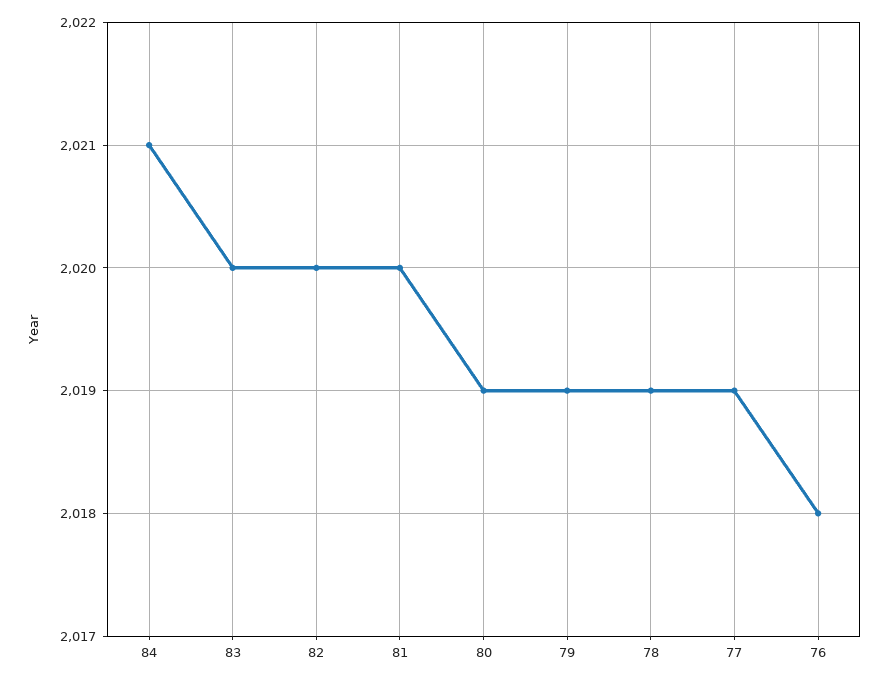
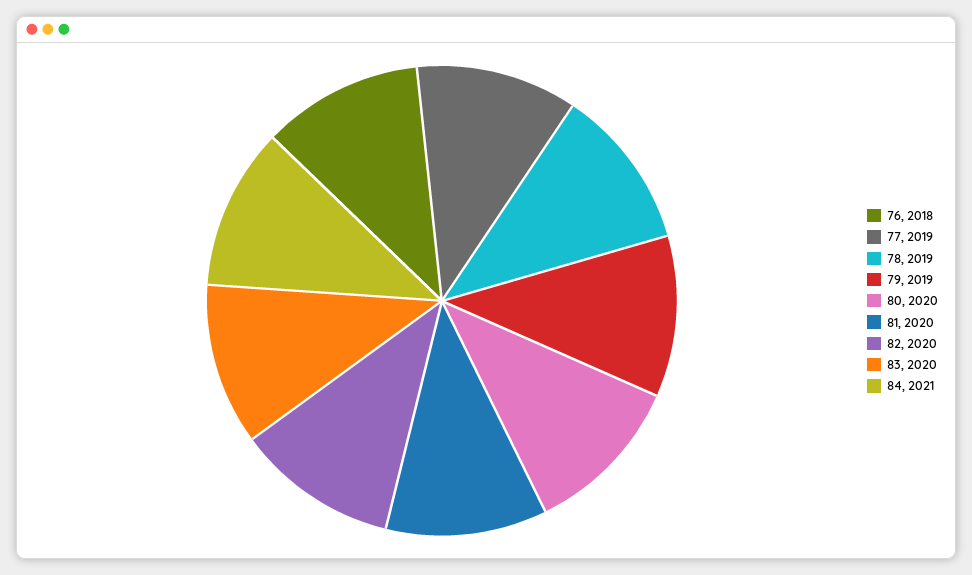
  {
    "84": 2021,
    "83": 2020,
    "82": 2020,
    "81": 2020,
-   "80": 2019,
+   "80": 2020,
    "79": 2019,
    "78": 2019,
    "77": 2019,
    "76": 2018
  }

